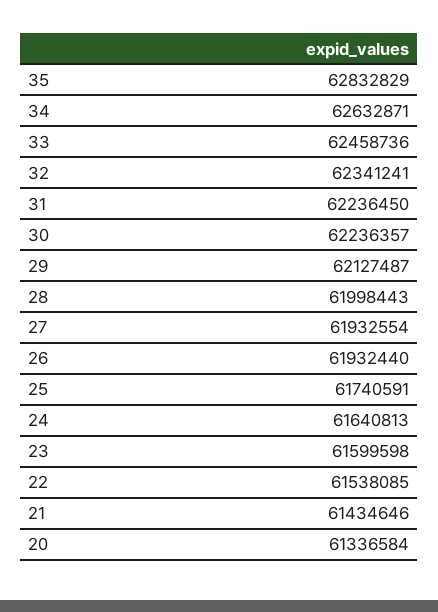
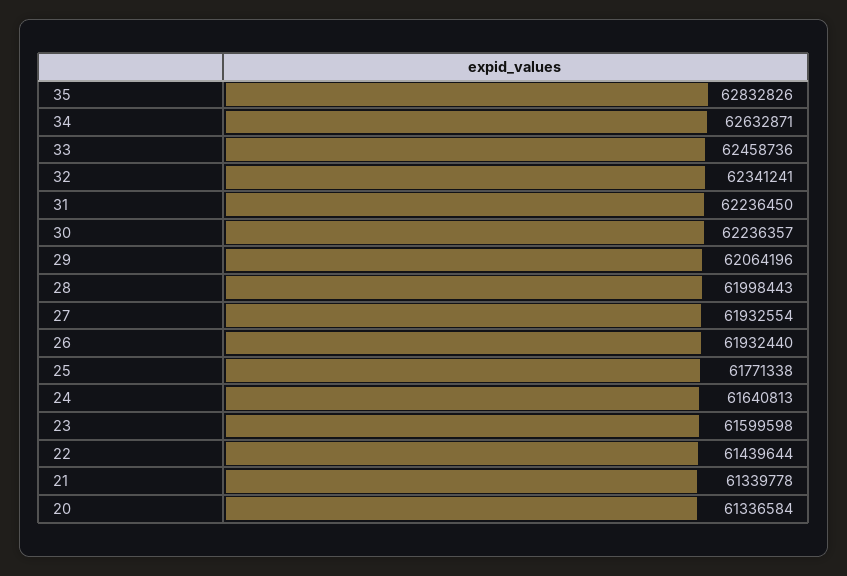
  {
-   "35": 62832829,
+   "35": 62832826,
    "34": 62632871,
    "33": 62458736,
    "32": 62341241,
    "31": 62236450,
    "30": 62236357,
-   "29": 62127487,
+   "29": 62064196,
    "28": 61998443,
    "27": 61932554,
    "26": 61932440,
-   "25": 61740591,
+   "25": 61771338,
    "24": 61640813,
    "23": 61599598,
-   "22": 61538085,
+   "22": 61439644,
-   "21": 61434646,
+   "21": 61339778,
    "20": 61336584
  }

